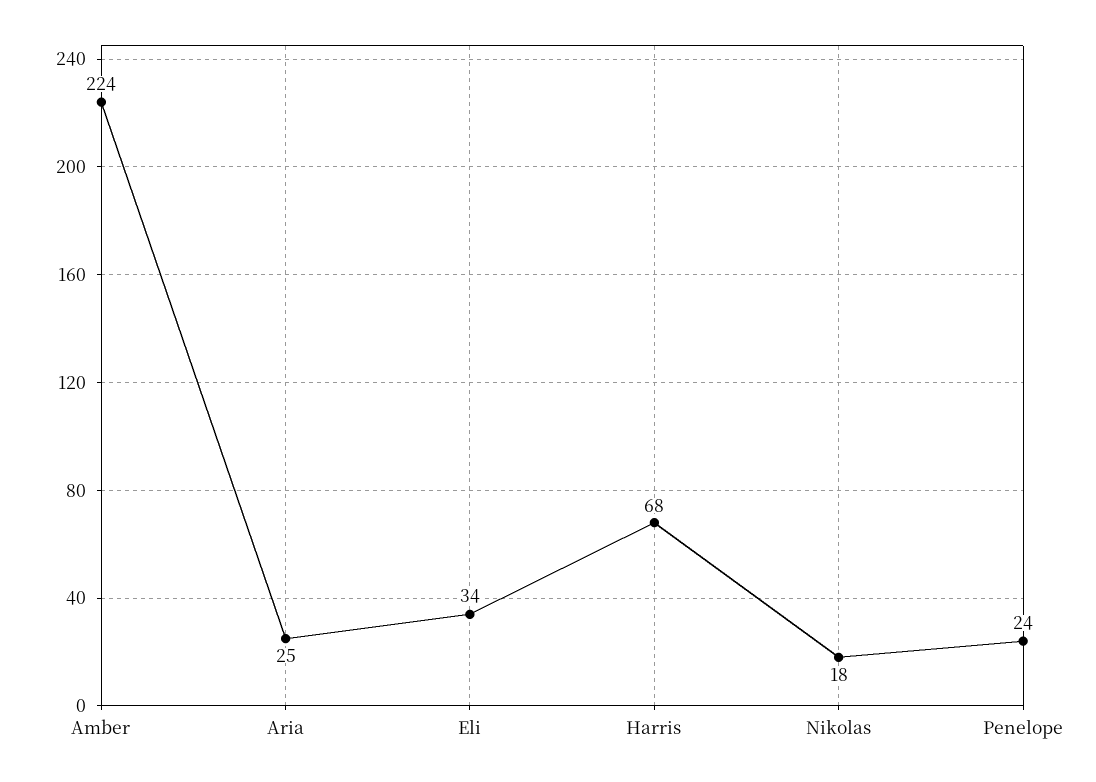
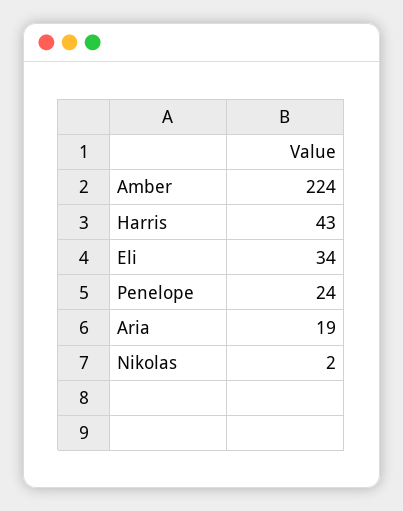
  {
    "Amber": 224,
-   "Aria": 25,
+   "Aria": 19,
    "Eli": 34,
-   "Harris": 68,
+   "Harris": 43,
-   "Nikolas": 18,
+   "Nikolas": 2,
    "Penelope": 24
  }

